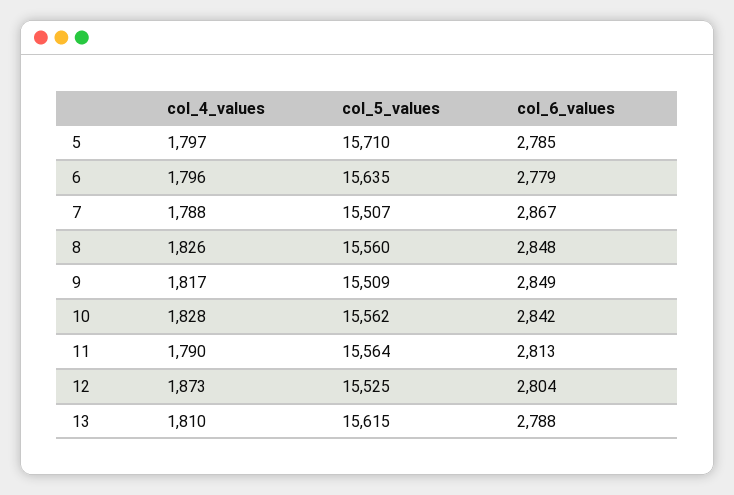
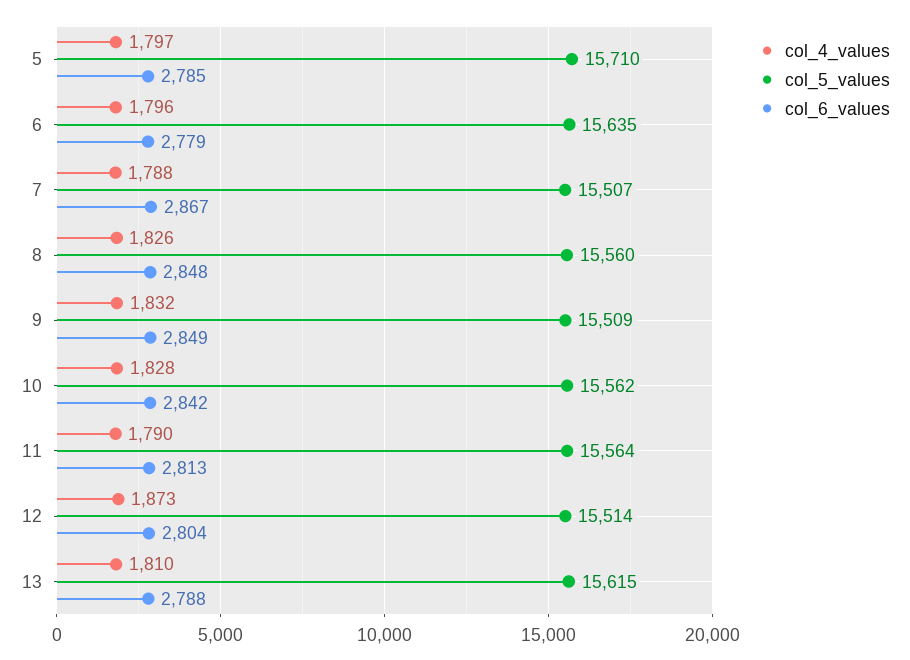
  {
    "col_4_values": {
      "5": 1797,
      "6": 1796,
      "7": 1788,
      "8": 1826,
-     "9": 1817,
+     "9": 1832,
      "10": 1828,
      "11": 1790,
      "12": 1873,
      "13": 1810
    },
    "col_5_values": {
      "5": 15710,
      "6": 15635,
      "7": 15507,
      "8": 15560,
      "9": 15509,
      "10": 15562,
      "11": 15564,
-     "12": 15525,
+     "12": 15514,
      "13": 15615
    },
    "col_6_values": {
      "5": 2785,
      "6": 2779,
      "7": 2867,
      "8": 2848,
      "9": 2849,
      "10": 2842,
      "11": 2813,
      "12": 2804,
      "13": 2788
    }
  }

